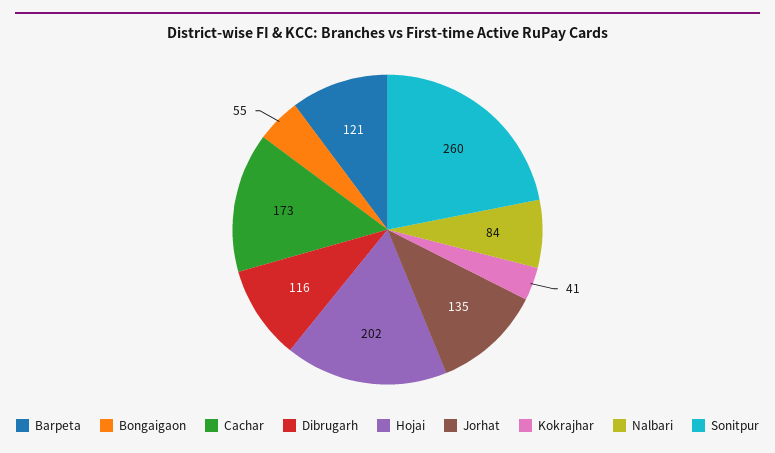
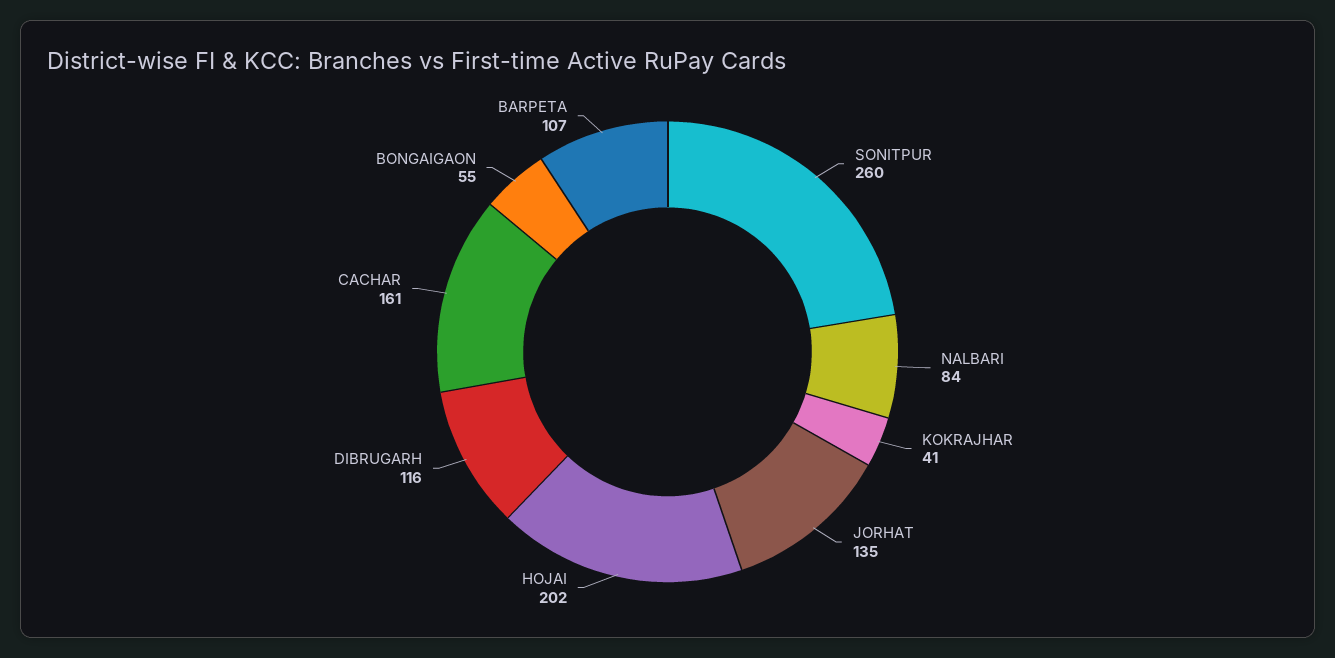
  {
-   "Barpeta": 121,
+   "Barpeta": 107,
    "Bongaigaon": 55,
-   "Cachar": 173,
+   "Cachar": 161,
    "Dibrugarh": 116,
    "Hojai": 202,
    "Jorhat": 135,
    "Kokrajhar": 41,
    "Nalbari": 84,
    "Sonitpur": 260
  }

